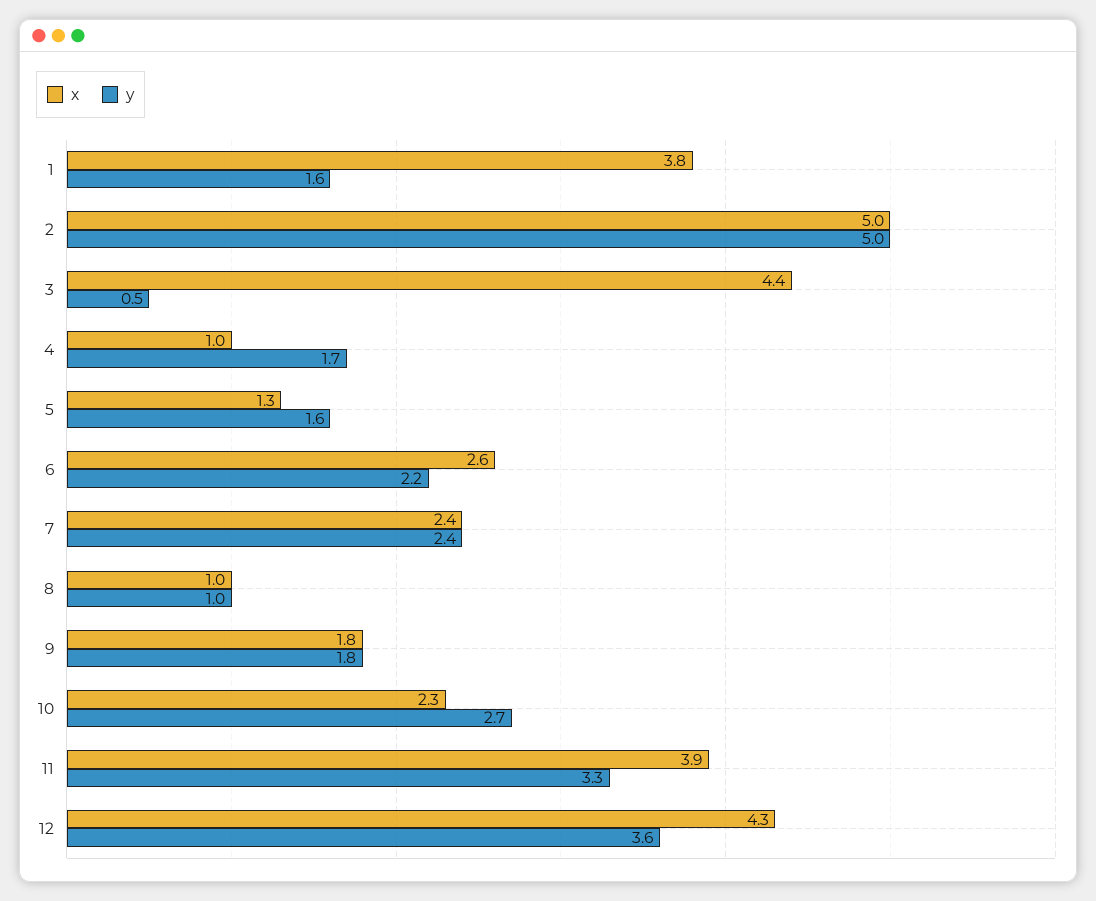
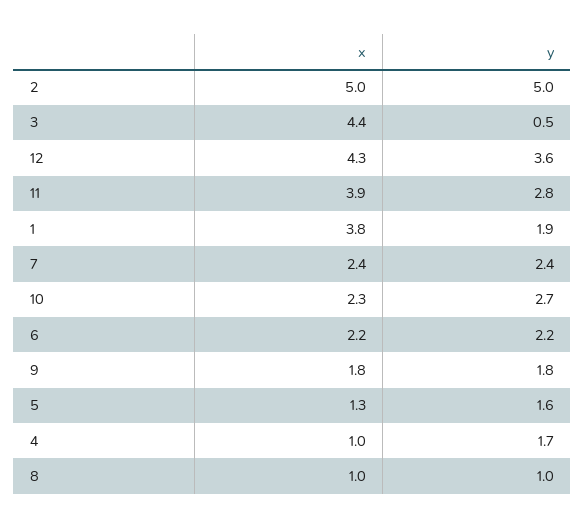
  {
    "x": {
      "1": 3.8,
      "2": 5,
      "3": 4.4,
      "4": 1,
      "5": 1.3,
-     "6": 2.6,
+     "6": 2.2,
      "7": 2.4,
      "8": 1,
      "9": 1.8,
      "10": 2.3,
      "11": 3.9,
      "12": 4.3
    },
    "y": {
-     "1": 1.6,
+     "1": 1.9,
      "2": 5,
      "3": 0.5,
      "4": 1.7,
      "5": 1.6,
      "6": 2.2,
      "7": 2.4,
      "8": 1,
      "9": 1.8,
      "10": 2.7,
-     "11": 3.3,
+     "11": 2.8,
      "12": 3.6
    }
  }

